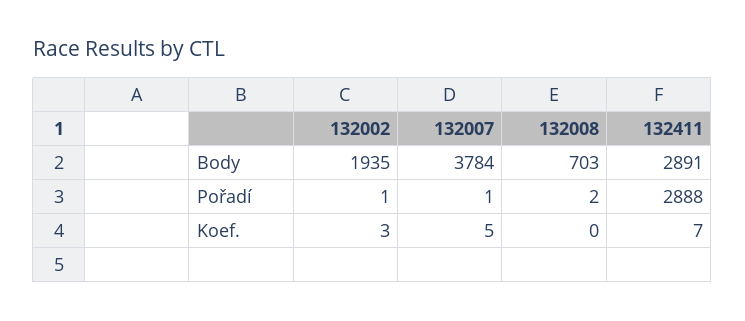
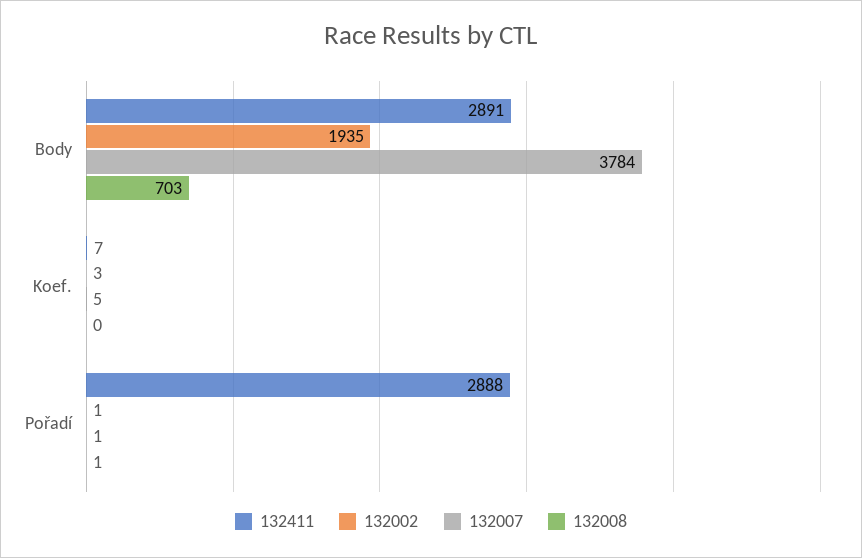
  {
    "132002": {
      "Body": 1935,
      "Pořadí": 1,
      "Koef.": 3
    },
    "132007": {
      "Body": 3784,
      "Pořadí": 1,
      "Koef.": 5
    },
    "132008": {
      "Body": 703,
-     "Pořadí": 2,
+     "Pořadí": 1,
      "Koef.": 0
    },
    "132411": {
      "Body": 2891,
      "Pořadí": 2888,
      "Koef.": 7
    }
  }

